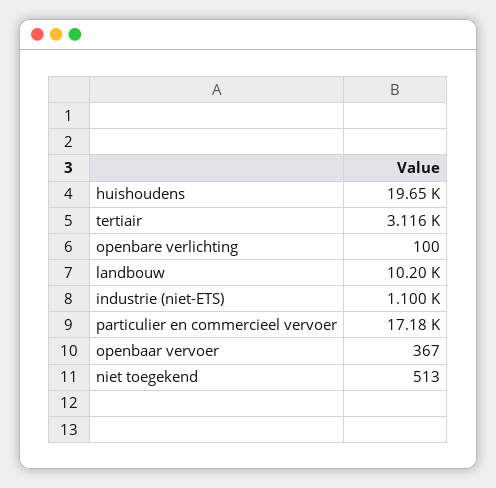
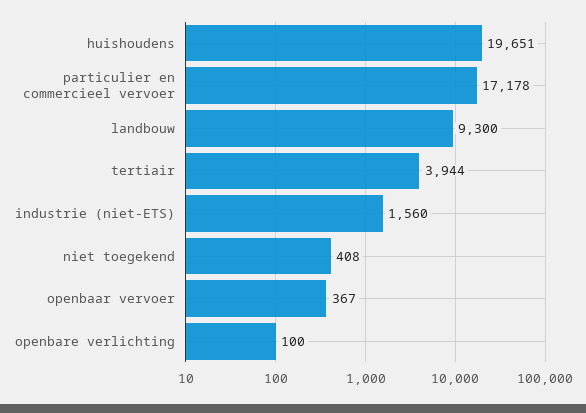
  {
    "huishoudens": 19651,
-   "tertiair": 3116,
+   "tertiair": 3944,
    "openbare verlichting": 100,
-   "landbouw": 10200,
+   "landbouw": 9300,
-   "industrie (niet-ETS)": 1100,
+   "industrie (niet-ETS)": 1560,
    "particulier en commercieel vervoer": 17178,
    "openbaar vervoer": 367,
-   "niet toegekend": 513
+   "niet toegekend": 408
  }

